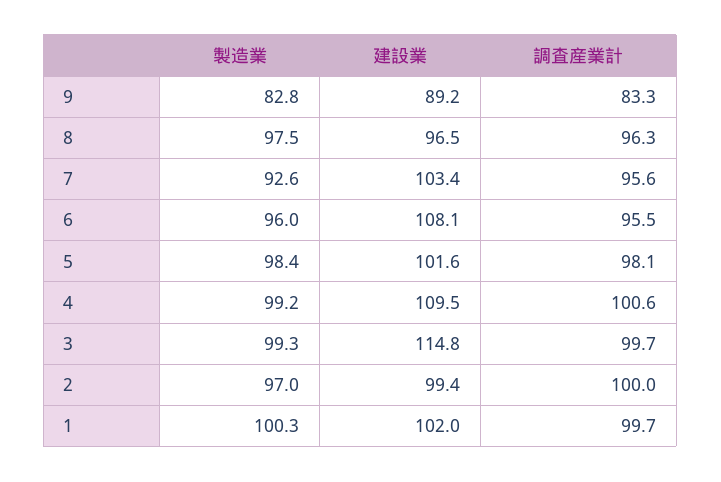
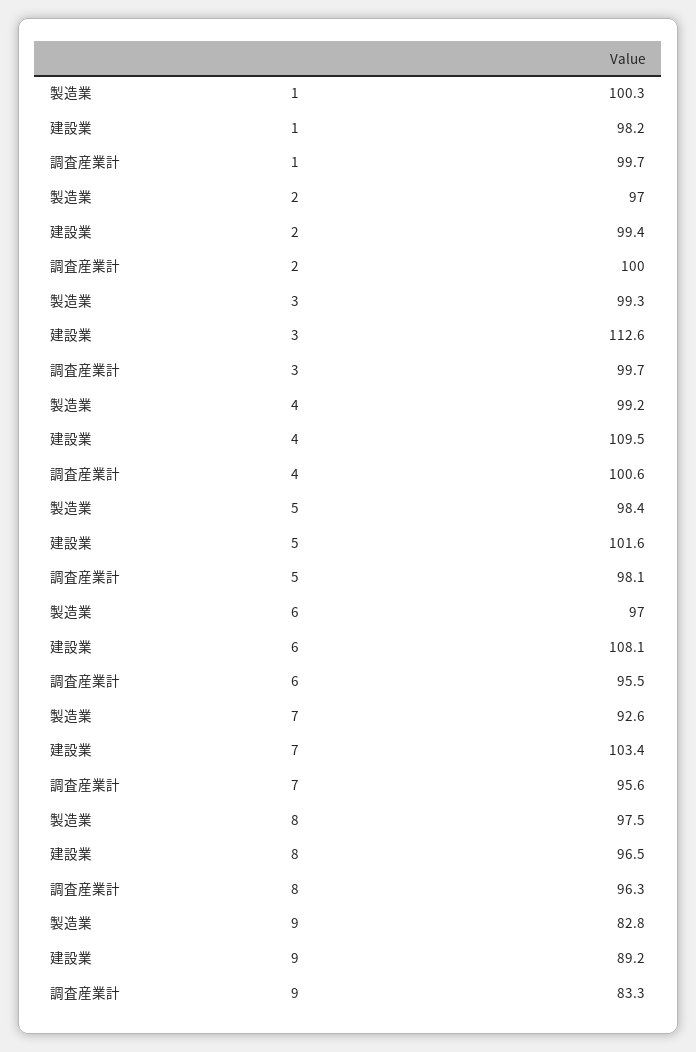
  {
    "製造業": {
      "9": 82.8,
      "8": 97.5,
      "7": 92.6,
-     "6": 96,
+     "6": 97,
      "5": 98.4,
      "4": 99.2,
      "3": 99.3,
      "2": 97,
      "1": 100.3
    },
    "建設業": {
      "9": 89.2,
      "8": 96.5,
      "7": 103.4,
      "6": 108.1,
      "5": 101.6,
      "4": 109.5,
-     "3": 114.8,
+     "3": 112.6,
      "2": 99.4,
-     "1": 102
+     "1": 98.2
    },
    "調査産業計": {
      "9": 83.3,
      "8": 96.3,
      "7": 95.6,
      "6": 95.5,
      "5": 98.1,
      "4": 100.6,
      "3": 99.7,
      "2": 100,
      "1": 99.7
    }
  }

